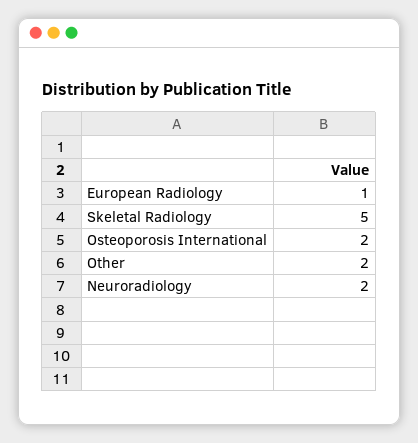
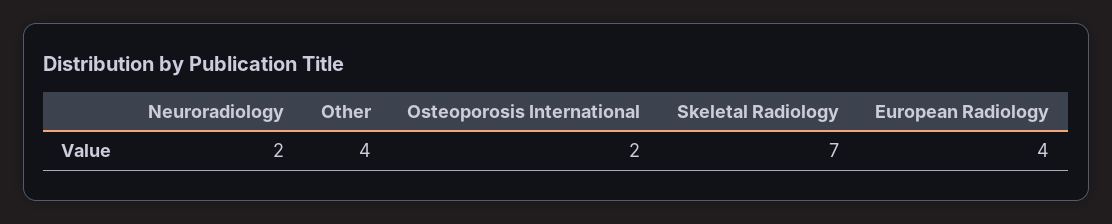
  {
-   "European Radiology": 1,
+   "European Radiology": 4,
-   "Skeletal Radiology": 5,
+   "Skeletal Radiology": 7,
    "Osteoporosis International": 2,
-   "Other": 2,
+   "Other": 4,
    "Neuroradiology": 2
  }

